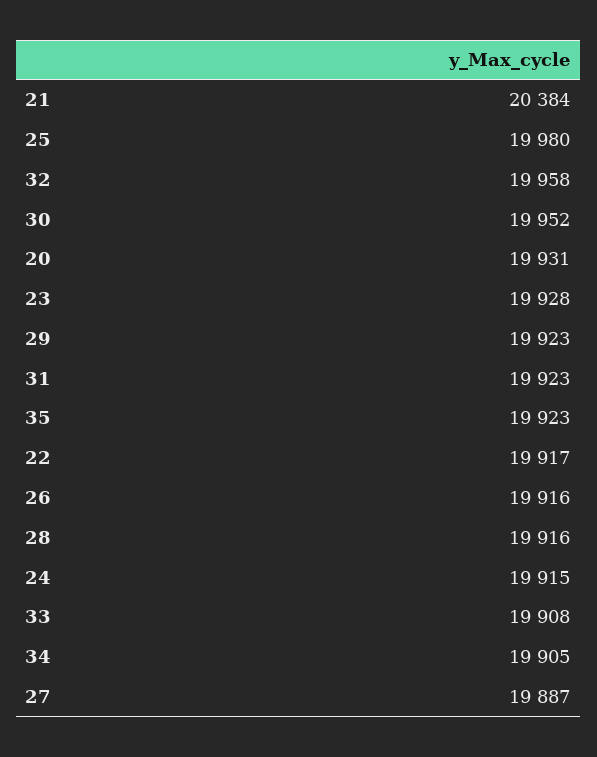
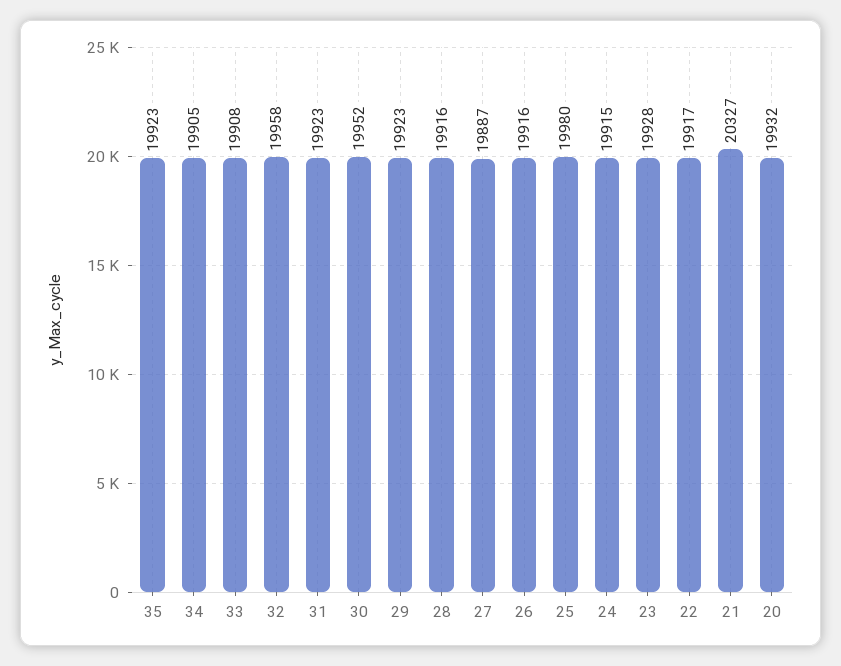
  {
-   "21": 20384,
+   "21": 20327,
    "25": 19980,
    "32": 19958,
    "30": 19952,
-   "20": 19931,
+   "20": 19932,
    "23": 19928,
    "29": 19923,
    "31": 19923,
    "35": 19923,
    "22": 19917,
    "26": 19916,
    "28": 19916,
    "24": 19915,
    "33": 19908,
    "34": 19905,
    "27": 19887
  }

